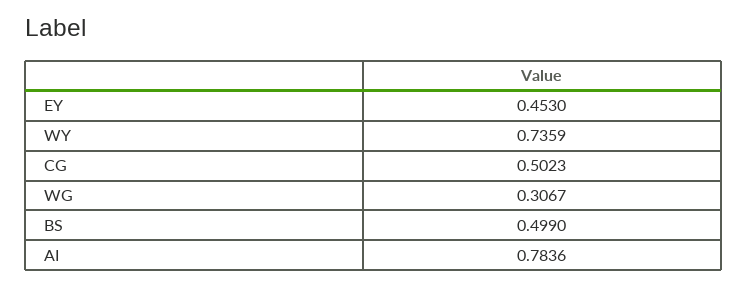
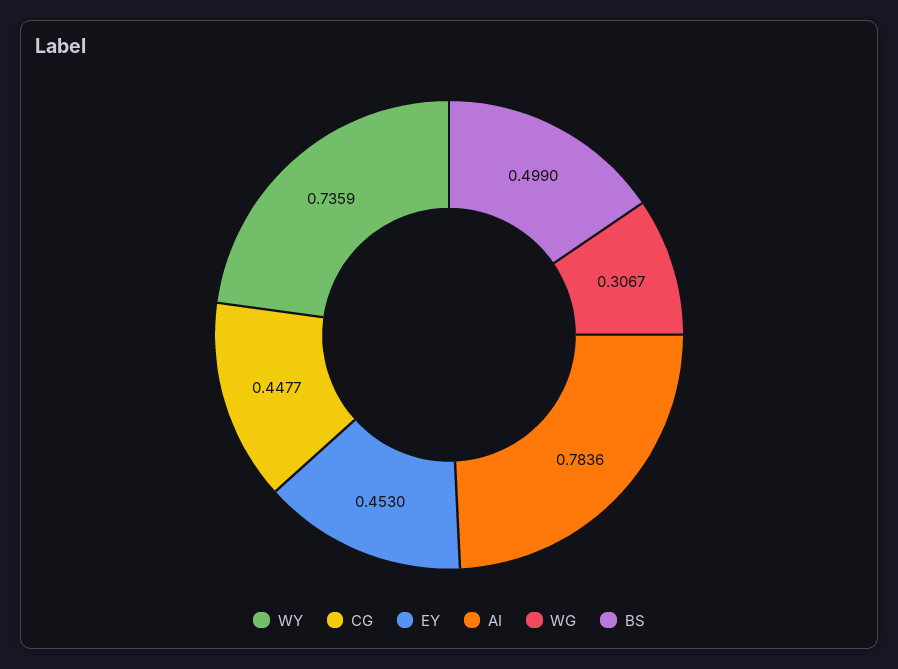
  {
    "EY": 0.453,
    "WY": 0.7359,
-   "CG": 0.5023,
+   "CG": 0.4477,
    "WG": 0.3067,
    "BS": 0.499,
    "AI": 0.7836
  }

